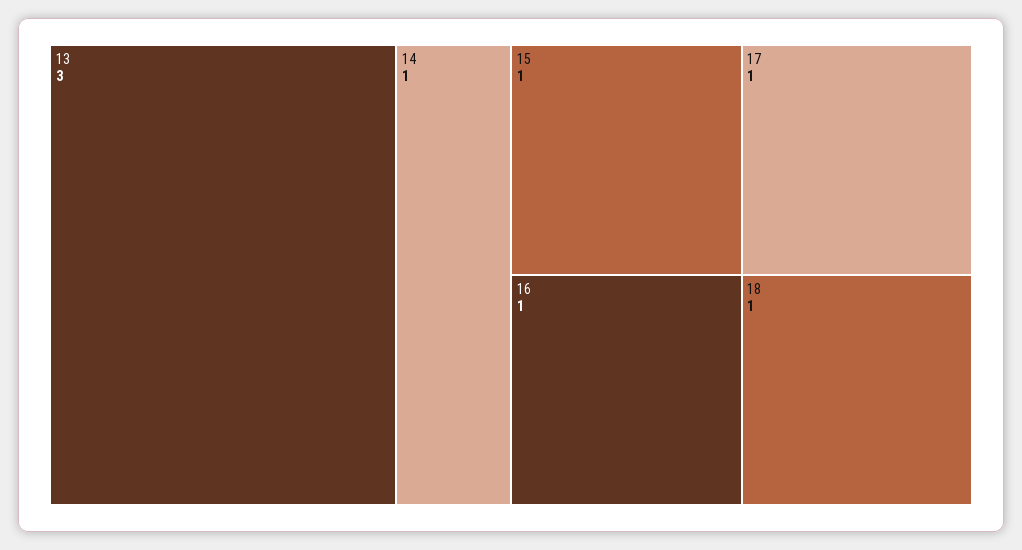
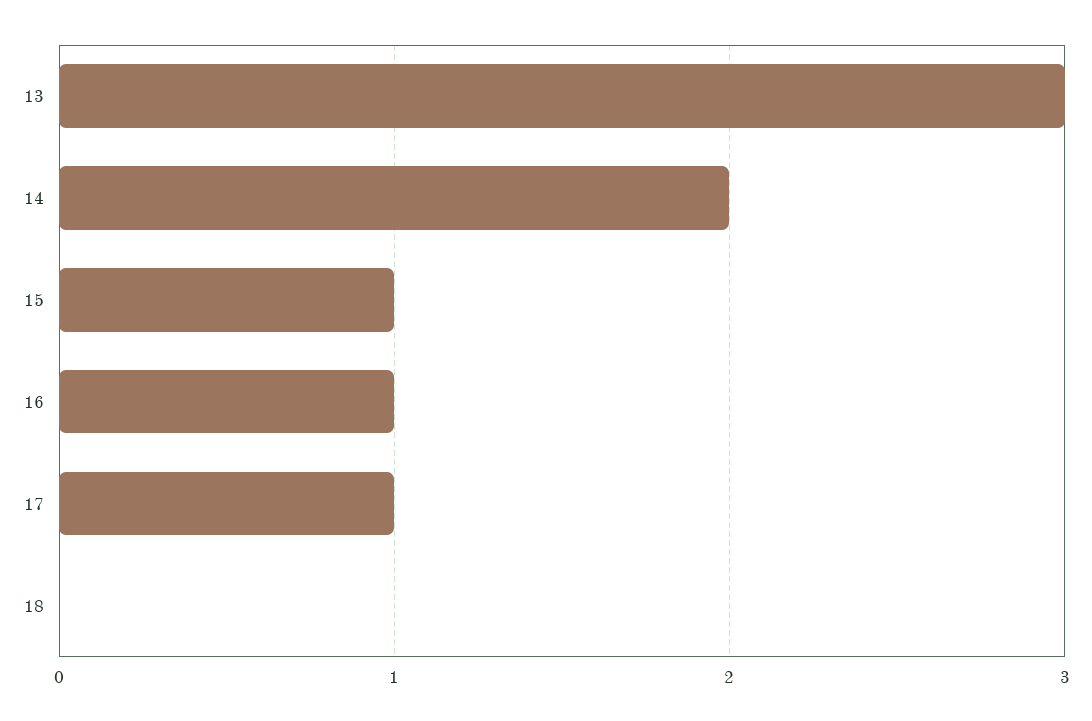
  {
    "13": 3,
-   "14": 1,
+   "14": 2,
    "15": 1,
    "16": 1,
    "17": 1,
-   "18": 1
+   "18": 0
  }

